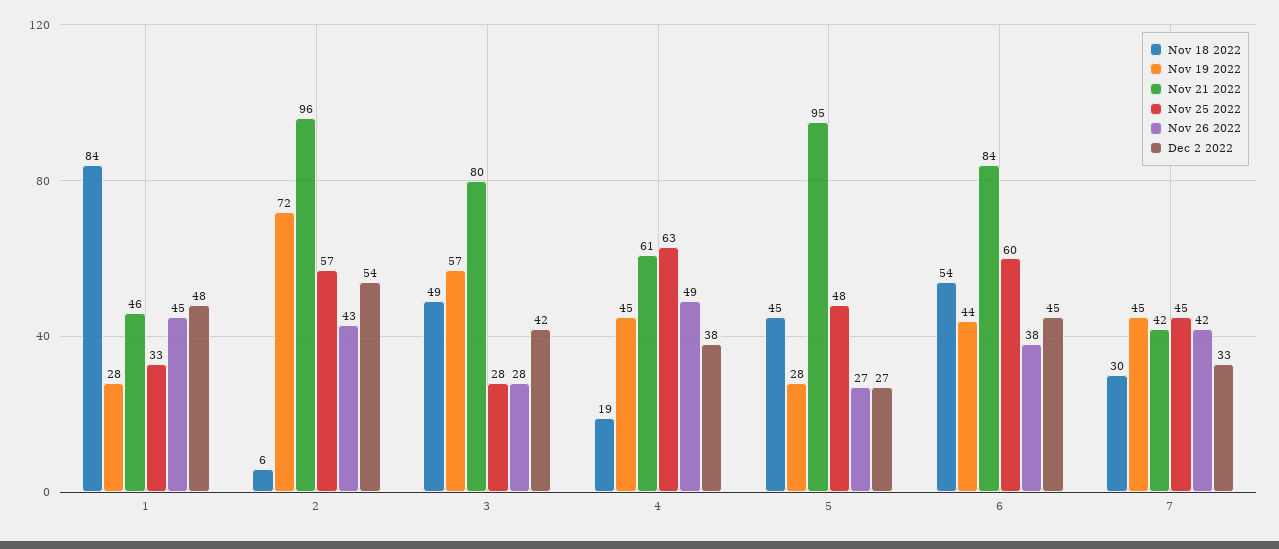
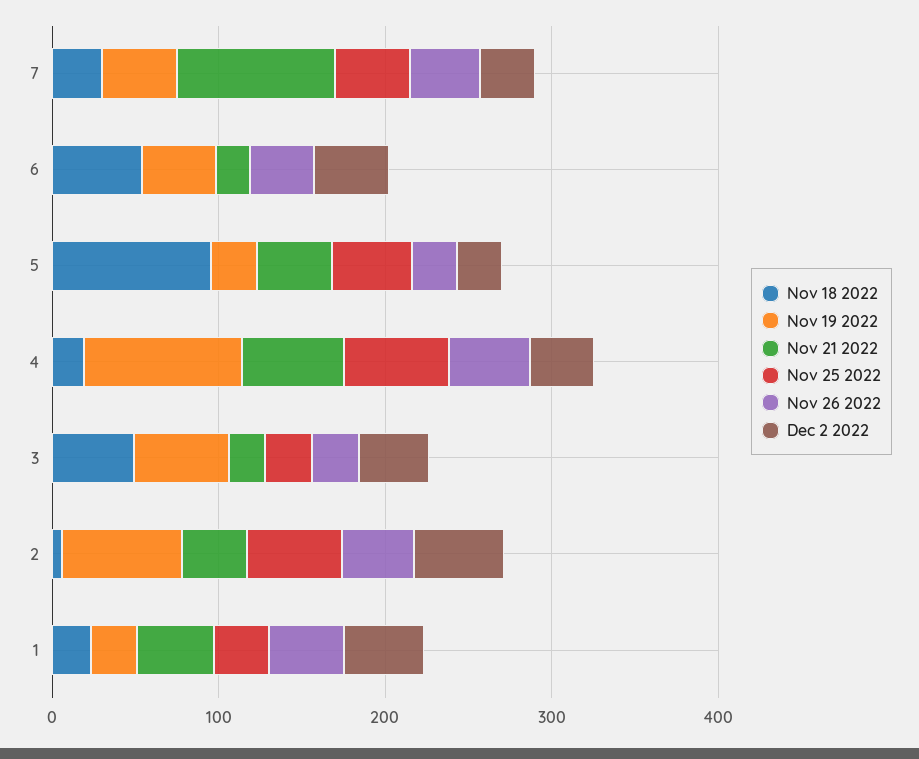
  {
    "Nov 18 2022": {
-     "1": 84,
+     "1": 20,
      "2": 6,
      "3": 49,
      "4": 19,
-     "5": 45,
+     "5": 100,
      "6": 54,
      "7": 30
    },
    "Nov 19 2022": {
      "1": 28,
      "2": 72,
      "3": 57,
-     "4": 45,
+     "4": 100,
      "5": 28,
      "6": 44,
      "7": 45
    },
    "Nov 21 2022": {
      "1": 46,
-     "2": 96,
+     "2": 40,
-     "3": 80,
+     "3": 20,
      "4": 61,
-     "5": 95,
+     "5": 40,
-     "6": 84,
+     "6": 20,
-     "7": 42
+     "7": 100
    },
    "Nov 25 2022": {
      "1": 33,
      "2": 57,
      "3": 28,
      "4": 63,
      "5": 48,
-     "6": 60,
+     "6": 0,
      "7": 45
    },
    "Nov 26 2022": {
      "1": 45,
      "2": 43,
      "3": 28,
      "4": 49,
      "5": 27,
      "6": 38,
      "7": 42
    },
    "Dec 2 2022": {
      "1": 48,
      "2": 54,
      "3": 42,
      "4": 38,
      "5": 27,
      "6": 45,
      "7": 33
    }
  }

